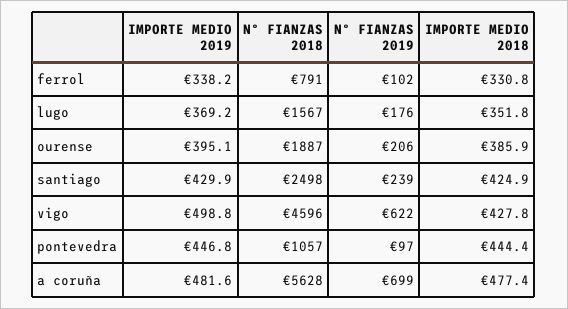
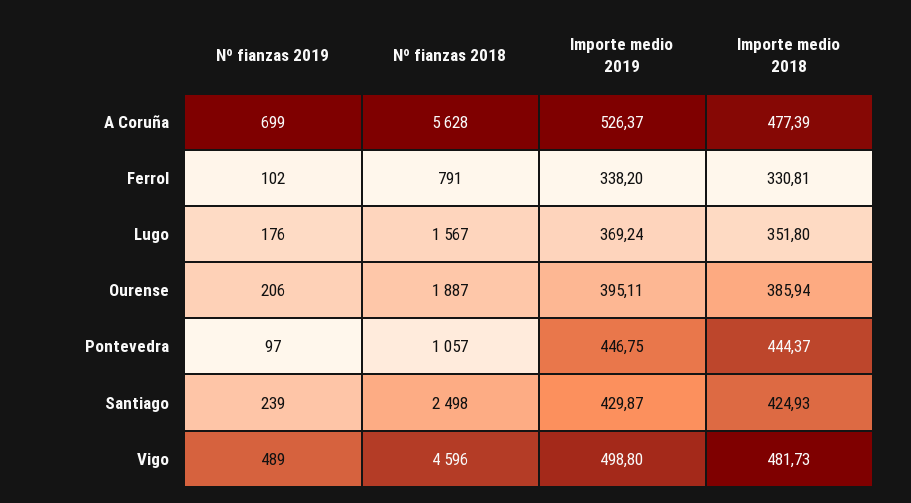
  {
    "IMPORTE MEDIO 2019": {
      "ferrol": 338.2,
      "lugo": 369.24,
      "ourense": 395.11,
      "santiago": 429.87,
      "vigo": 498.8,
      "pontevedra": 446.75,
-     "a coruña": 481.6
+     "a coruña": 526.37
    },
    "Nº FIANZAS 2018": {
      "ferrol": 791,
      "lugo": 1567,
      "ourense": 1887,
      "santiago": 2498,
      "vigo": 4596,
      "pontevedra": 1057,
      "a coruña": 5628
    },
    "Nº FIANZAS 2019": {
      "ferrol": 102,
      "lugo": 176,
      "ourense": 206,
      "santiago": 239,
-     "vigo": 622,
+     "vigo": 489,
      "pontevedra": 97,
      "a coruña": 699
    },
    "IMPORTE MEDIO 2018": {
      "ferrol": 330.81,
      "lugo": 351.8,
      "ourense": 385.94,
      "santiago": 424.93,
-     "vigo": 427.8,
+     "vigo": 481.73,
      "pontevedra": 444.37,
      "a coruña": 477.39
    }
  }

